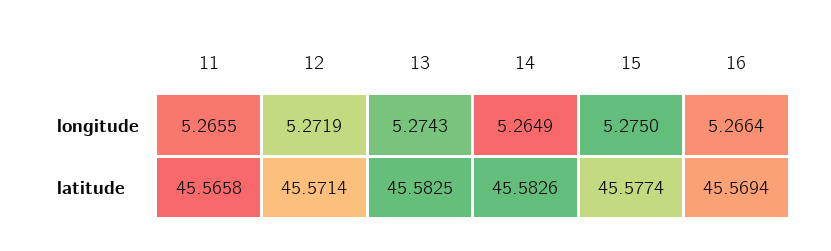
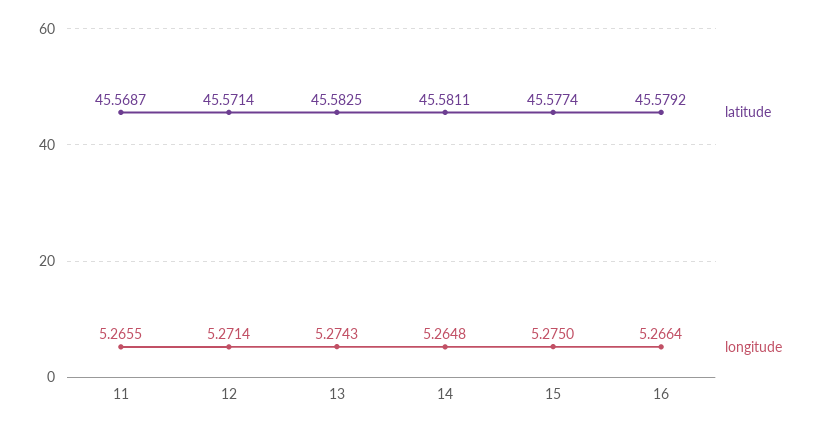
  {
    "longitude": {
      "11": 5.2655,
-     "12": 5.2719,
+     "12": 5.2714,
      "13": 5.2743,
-     "14": 5.2649,
+     "14": 5.2648,
      "15": 5.275,
      "16": 5.2664
    },
    "latitude": {
-     "11": 45.5658,
+     "11": 45.5687,
      "12": 45.5714,
      "13": 45.5825,
-     "14": 45.5826,
+     "14": 45.5811,
      "15": 45.5774,
-     "16": 45.5694
+     "16": 45.5792
    }
  }

